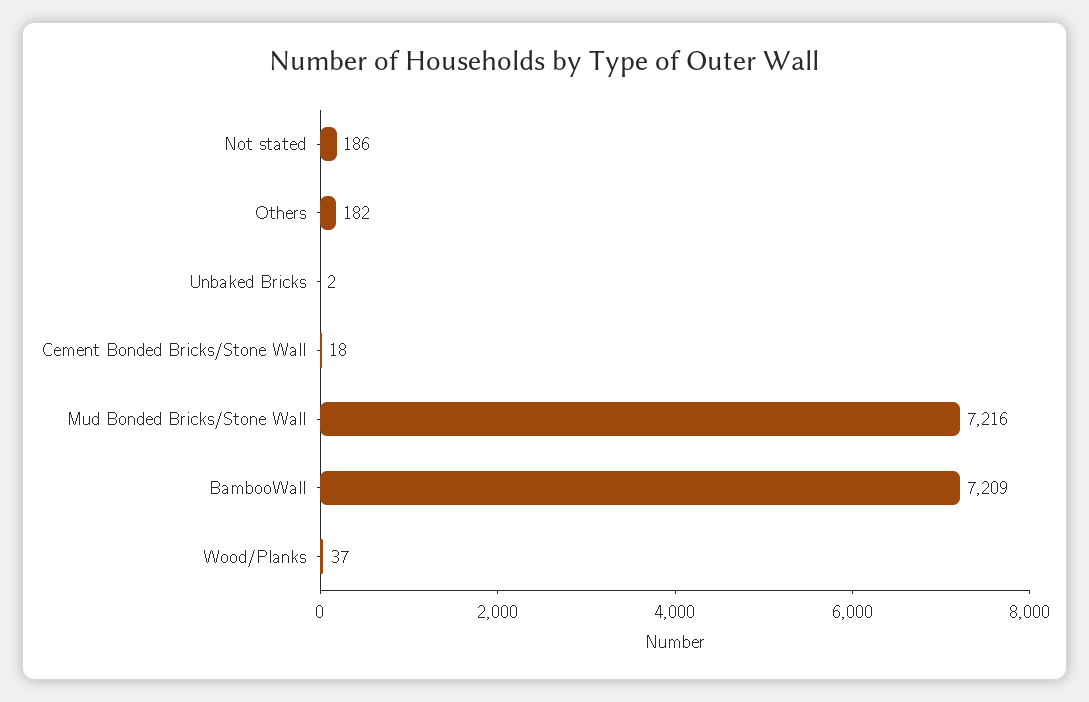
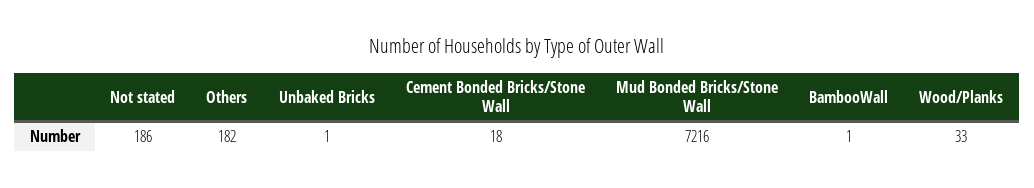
  {
    "Not stated": 186,
    "Others": 182,
-   "Unbaked Bricks": 2,
+   "Unbaked Bricks": 1,
    "Cement Bonded Bricks/Stone Wall": 18,
    "Mud Bonded Bricks/Stone Wall": 7216,
-   "BambooWall": 7209,
+   "BambooWall": 1,
-   "Wood/Planks": 37
+   "Wood/Planks": 33
  }

